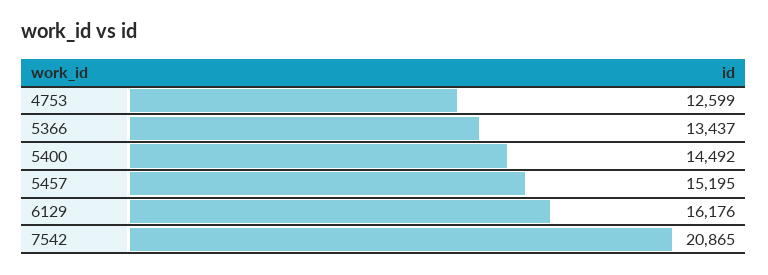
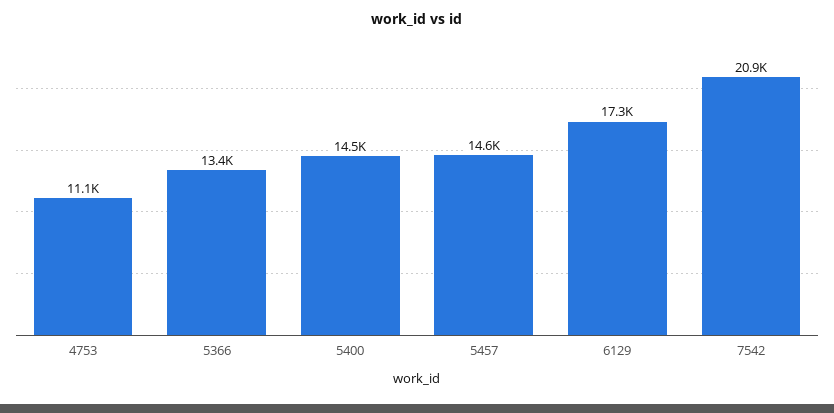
  {
-   "4753": 12599,
+   "4753": 11100,
    "5366": 13437,
    "5400": 14492,
-   "5457": 15195,
+   "5457": 14600,
-   "6129": 16176,
+   "6129": 17300,
    "7542": 20865
  }

